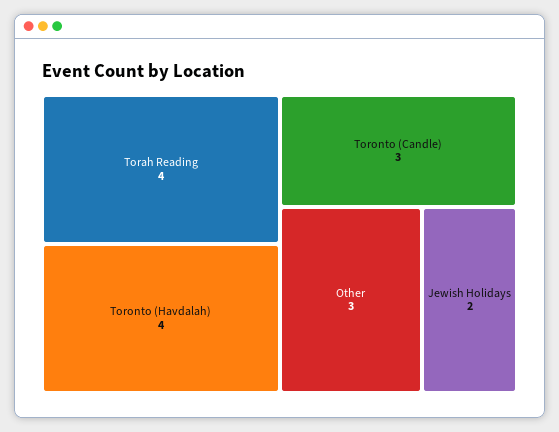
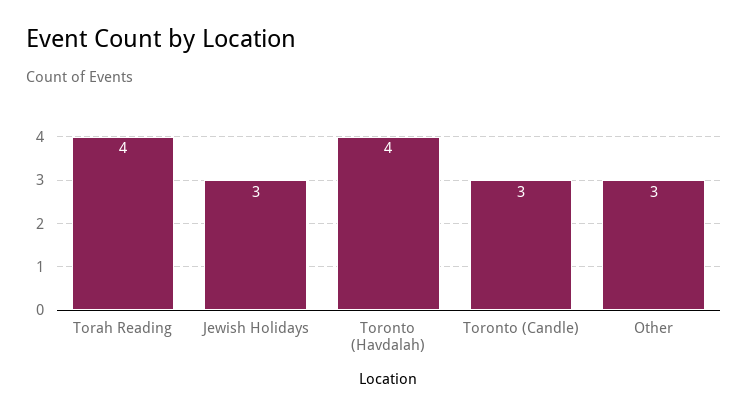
  {
    "Torah Reading": 4,
    "Toronto (Havdalah)": 4,
    "Toronto (Candle)": 3,
    "Other": 3,
-   "Jewish Holidays": 2
+   "Jewish Holidays": 3
  }

